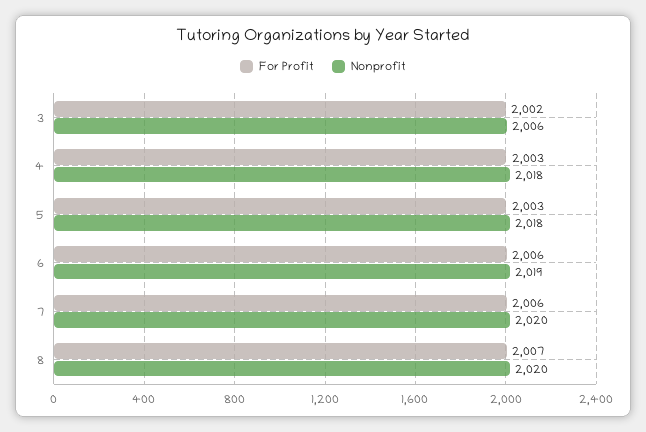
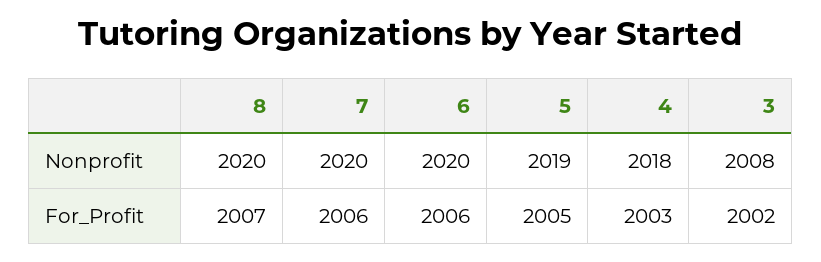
  {
    "For Profit": {
      "3": 2002,
      "4": 2003,
-     "5": 2003,
+     "5": 2005,
      "6": 2006,
      "7": 2006,
      "8": 2007
    },
    "Nonprofit": {
-     "3": 2006,
+     "3": 2008,
      "4": 2018,
-     "5": 2018,
+     "5": 2019,
-     "6": 2019,
+     "6": 2020,
      "7": 2020,
      "8": 2020
    }
  }

